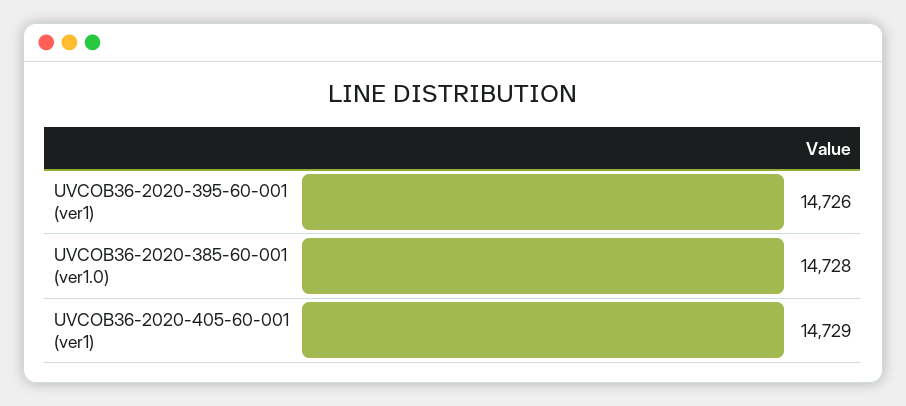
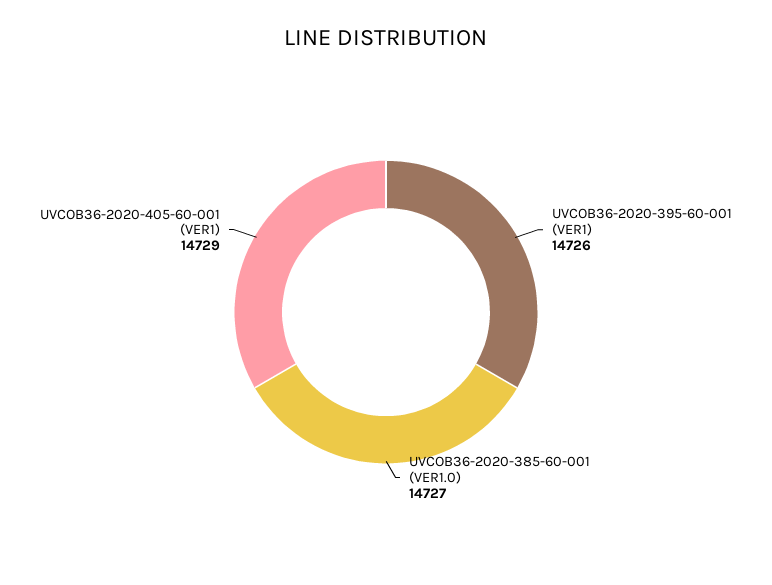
  {
    "UVCOB36-2020-395-60-001 (ver1)": 14726,
-   "UVCOB36-2020-385-60-001 (ver1.0)": 14728,
+   "UVCOB36-2020-385-60-001 (ver1.0)": 14727,
    "UVCOB36-2020-405-60-001 (ver1)": 14729
  }

